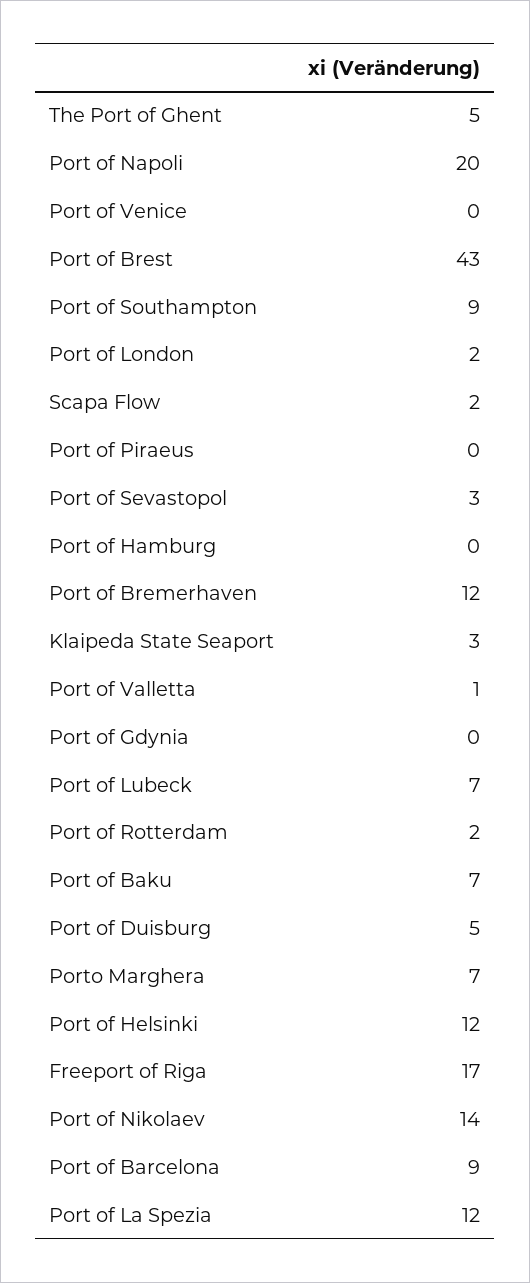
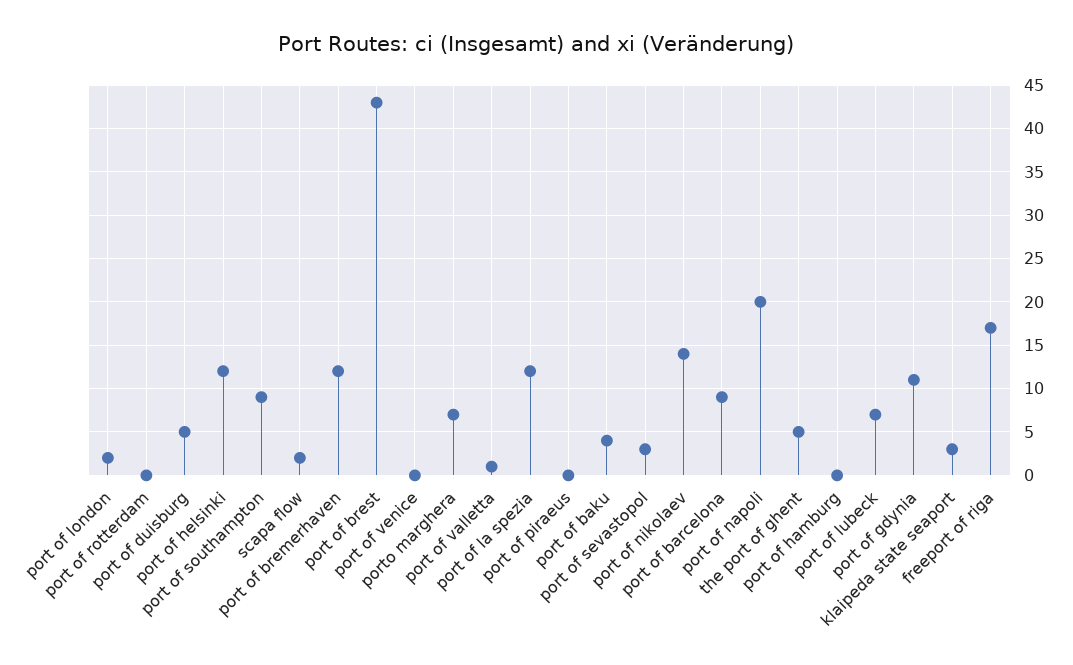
  {
    "The Port of Ghent": 5,
    "Port of Napoli": 20,
    "Port of Venice": 0,
    "Port of Brest": 43,
    "Port of Southampton": 9,
    "Port of London": 2,
    "Scapa Flow": 2,
    "Port of Piraeus": 0,
    "Port of Sevastopol": 3,
    "Port of Hamburg": 0,
    "Port of Bremerhaven": 12,
    "Klaipeda State Seaport": 3,
    "Port of Valletta": 1,
-   "Port of Gdynia": 0,
+   "Port of Gdynia": 11,
    "Port of Lubeck": 7,
-   "Port of Rotterdam": 2,
+   "Port of Rotterdam": 0,
-   "Port of Baku": 7,
+   "Port of Baku": 4,
    "Port of Duisburg": 5,
    "Porto Marghera": 7,
    "Port of Helsinki": 12,
    "Freeport of Riga": 17,
    "Port of Nikolaev": 14,
    "Port of Barcelona": 9,
    "Port of La Spezia": 12
  }

